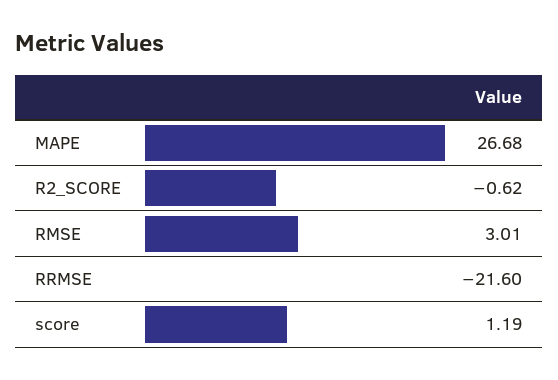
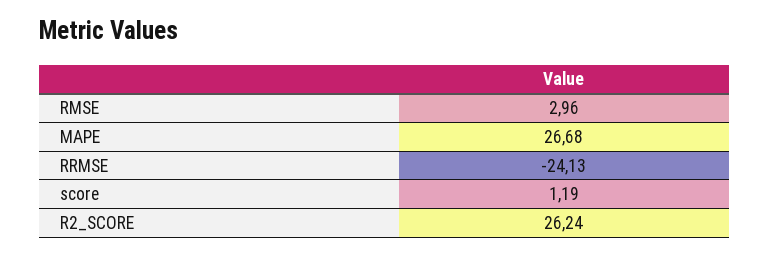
  {
    "MAPE": 26.68,
-   "R2_SCORE": -0.62,
+   "R2_SCORE": 26.24,
-   "RMSE": 3.01,
+   "RMSE": 2.96,
-   "RRMSE": -21.6,
+   "RRMSE": -24.13,
    "score": 1.19
  }

